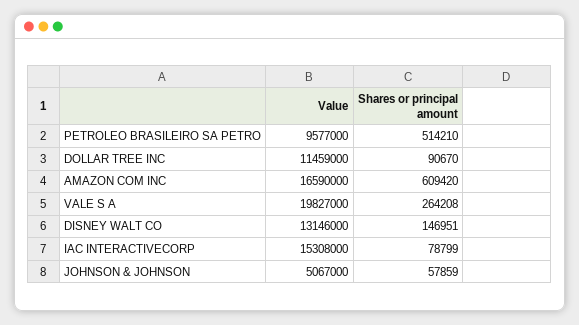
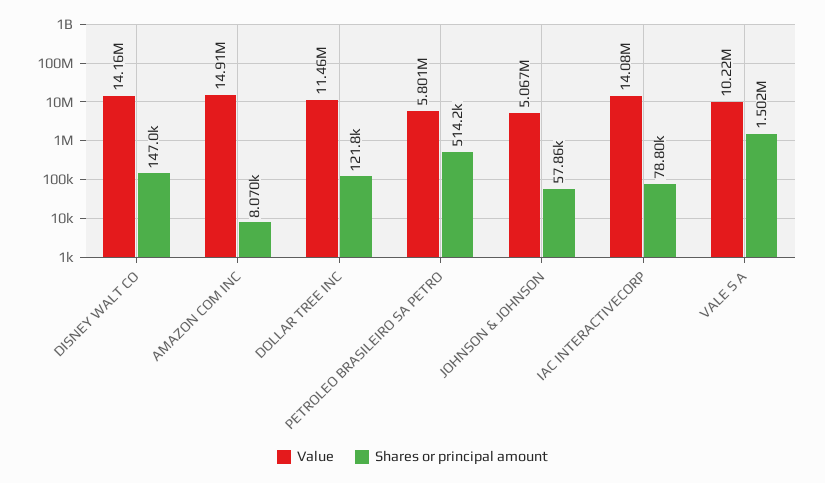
  {
    "Value": {
-     "PETROLEO BRASILEIRO SA PETRO": 9577000,
+     "PETROLEO BRASILEIRO SA PETRO": 5801000,
      "DOLLAR TREE INC": 11459000,
-     "AMAZON COM INC": 16590000,
+     "AMAZON COM INC": 14910000,
-     "VALE S A": 19827000,
+     "VALE S A": 10220000,
-     "DISNEY WALT CO": 13146000,
+     "DISNEY WALT CO": 14160000,
-     "IAC INTERACTIVECORP": 15308000,
+     "IAC INTERACTIVECORP": 14080000,
      "JOHNSON & JOHNSON": 5067000
    },
    "Shares or principal amount": {
      "PETROLEO BRASILEIRO SA PETRO": 514210,
-     "DOLLAR TREE INC": 90670,
+     "DOLLAR TREE INC": 121800,
-     "AMAZON COM INC": 609420,
+     "AMAZON COM INC": 8070,
-     "VALE S A": 264208,
+     "VALE S A": 1502000,
      "DISNEY WALT CO": 146951,
      "IAC INTERACTIVECORP": 78799,
      "JOHNSON & JOHNSON": 57859
    }
  }

